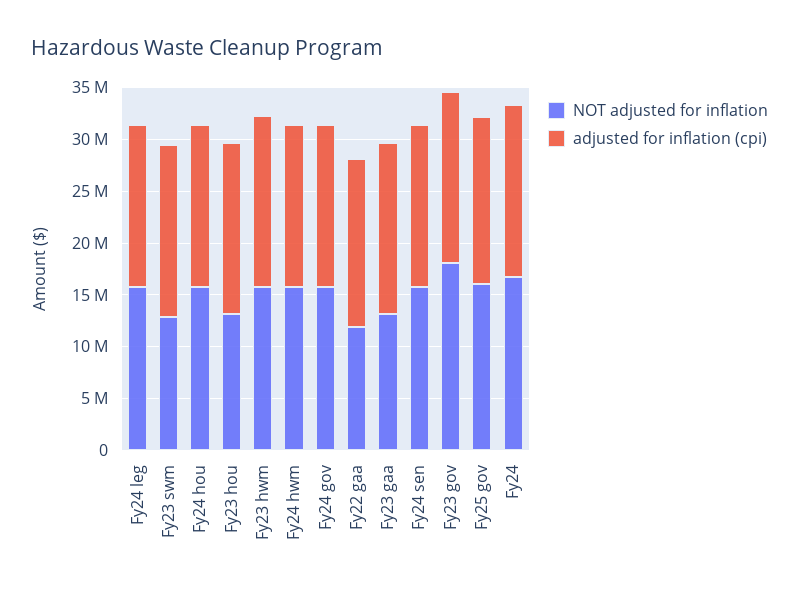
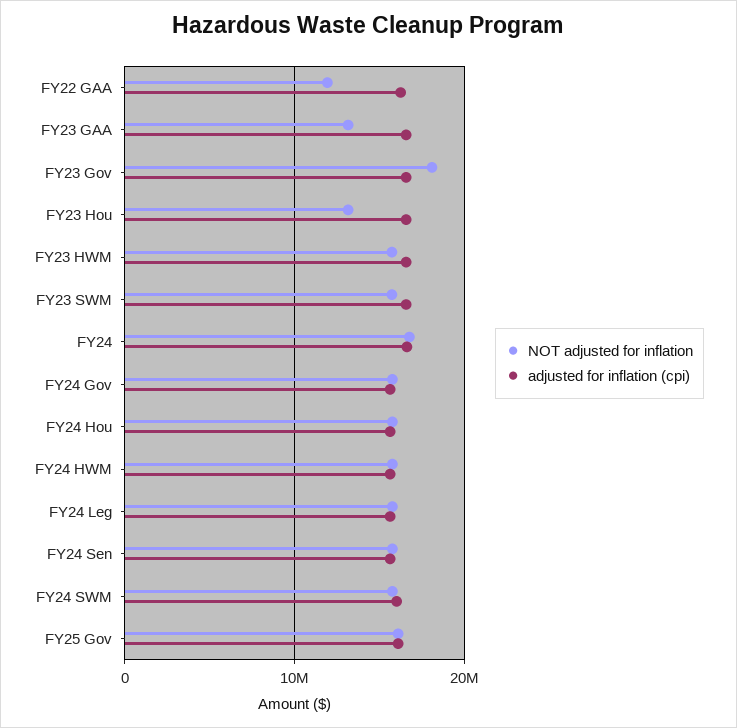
  {
    "NOT adjusted for inflation": {
      "Fy24 leg": 16000000,
-     "Fy23 swm": 13000000,
+     "Fy23 swm": 16000000,
      "Fy24 hou": 16000000,
      "Fy23 hou": 13000000,
      "Fy23 hwm": 16000000,
      "Fy24 hwm": 16000000,
      "Fy24 gov": 16000000,
      "Fy22 gaa": 12000000,
      "Fy23 gaa": 13000000,
      "Fy24 sen": 16000000,
      "Fy23 gov": 18000000,
      "Fy25 gov": 16000000,
-     "Fy24": 17000000
+     "Fy24": 17000000,
+     "FY24 SWM": 16000000
    },
    "adjusted for inflation (cpi)": {
      "Fy24 leg": 16000000,
      "Fy23 swm": 17000000,
      "Fy24 hou": 16000000,
      "Fy23 hou": 17000000,
      "Fy23 hwm": 17000000,
      "Fy24 hwm": 16000000,
      "Fy24 gov": 16000000,
      "Fy22 gaa": 16000000,
      "Fy23 gaa": 17000000,
      "Fy24 sen": 16000000,
      "Fy23 gov": 17000000,
      "Fy25 gov": 16000000,
-     "Fy24": 17000000
+     "Fy24": 17000000,
+     "FY24 SWM": 16000000
    }
  }

